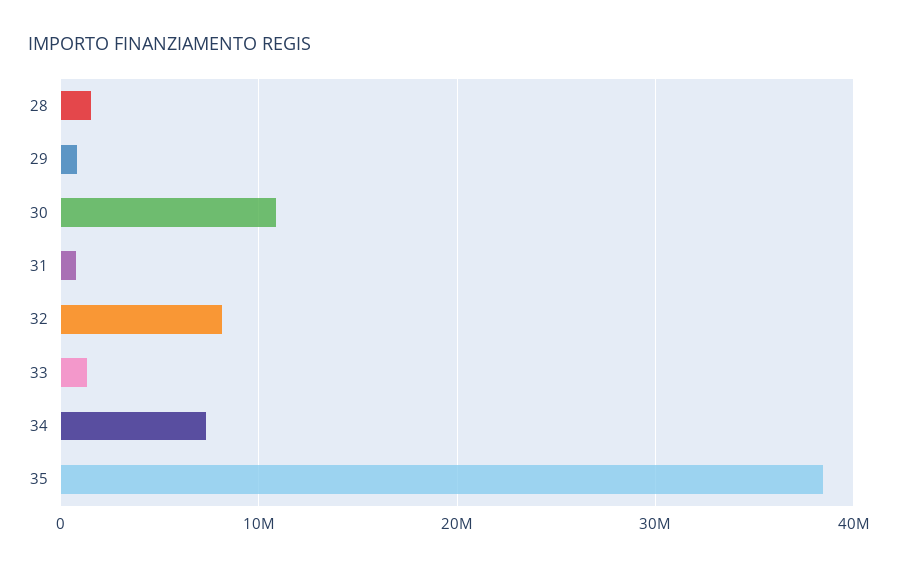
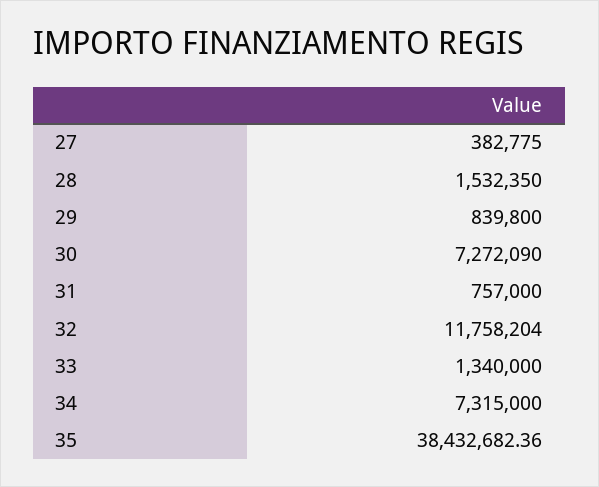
  {
    "28": 1532350,
    "29": 839800,
-   "30": 11000000,
+   "30": 7272090,
    "31": 757000,
-   "32": 8000000,
+   "32": 11758204,
    "33": 1340000,
    "34": 7315000,
-   "35": 38432682.36
+   "35": 38432682.36,
+   "27": 382775
  }

